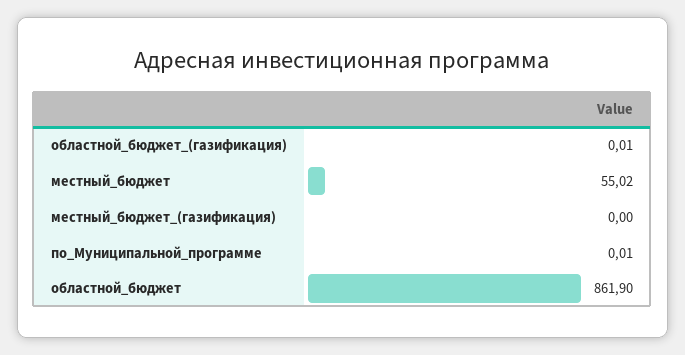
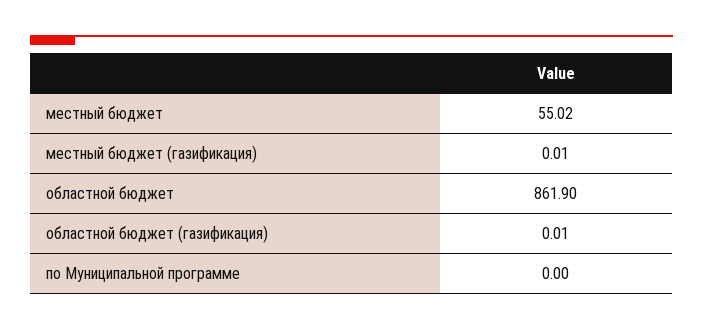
  {
    "областной_бюджет_(газификация)": 0.01,
    "местный_бюджет": 55.02,
-   "местный_бюджет_(газификация)": 0,
+   "местный_бюджет_(газификация)": 0.01,
-   "по_Муниципальной_программе": 0.01,
+   "по_Муниципальной_программе": 0,
    "областной_бюджет": 861.9
  }

